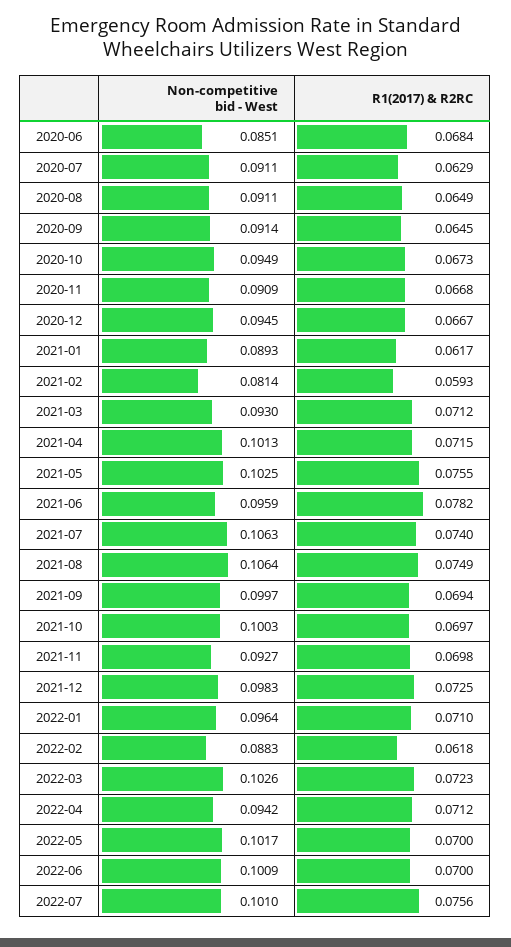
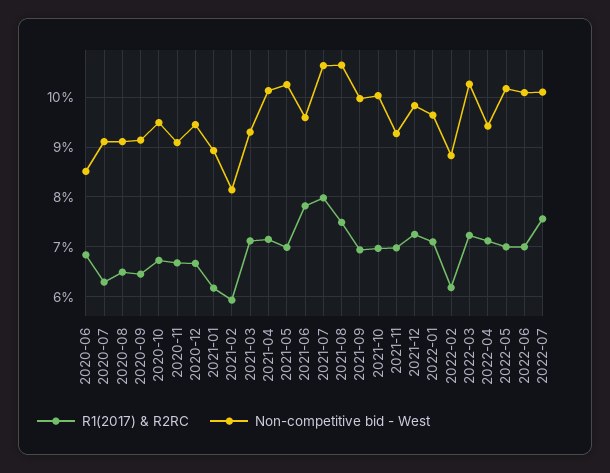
  {
    "Non-competitive bid - West": {
      "2020-06": 0.0851,
      "2020-07": 0.0911,
      "2020-08": 0.0911,
      "2020-09": 0.0914,
      "2020-10": 0.0949,
      "2020-11": 0.0909,
      "2020-12": 0.0945,
      "2021-01": 0.0893,
      "2021-02": 0.0814,
      "2021-03": 0.093,
      "2021-04": 0.1013,
      "2021-05": 0.1025,
      "2021-06": 0.0959,
      "2021-07": 0.1063,
      "2021-08": 0.1064,
      "2021-09": 0.0997,
      "2021-10": 0.1003,
      "2021-11": 0.0927,
      "2021-12": 0.0983,
      "2022-01": 0.0964,
      "2022-02": 0.0883,
      "2022-03": 0.1026,
      "2022-04": 0.0942,
      "2022-05": 0.1017,
      "2022-06": 0.1009,
      "2022-07": 0.101
    },
    "R1(2017) & R2RC": {
      "2020-06": 0.0684,
      "2020-07": 0.0629,
      "2020-08": 0.0649,
      "2020-09": 0.0645,
      "2020-10": 0.0673,
      "2020-11": 0.0668,
      "2020-12": 0.0667,
      "2021-01": 0.0617,
      "2021-02": 0.0593,
      "2021-03": 0.0712,
      "2021-04": 0.0715,
-     "2021-05": 0.0755,
+     "2021-05": 0.07,
      "2021-06": 0.0782,
-     "2021-07": 0.074,
+     "2021-07": 0.08,
      "2021-08": 0.0749,
      "2021-09": 0.0694,
      "2021-10": 0.0697,
      "2021-11": 0.0698,
      "2021-12": 0.0725,
      "2022-01": 0.071,
      "2022-02": 0.0618,
      "2022-03": 0.0723,
      "2022-04": 0.0712,
      "2022-05": 0.07,
      "2022-06": 0.07,
      "2022-07": 0.0756
    }
  }

